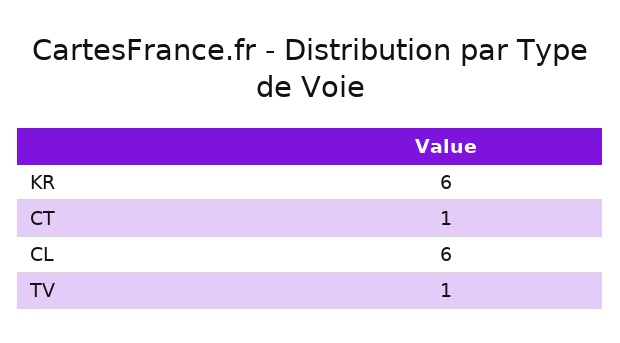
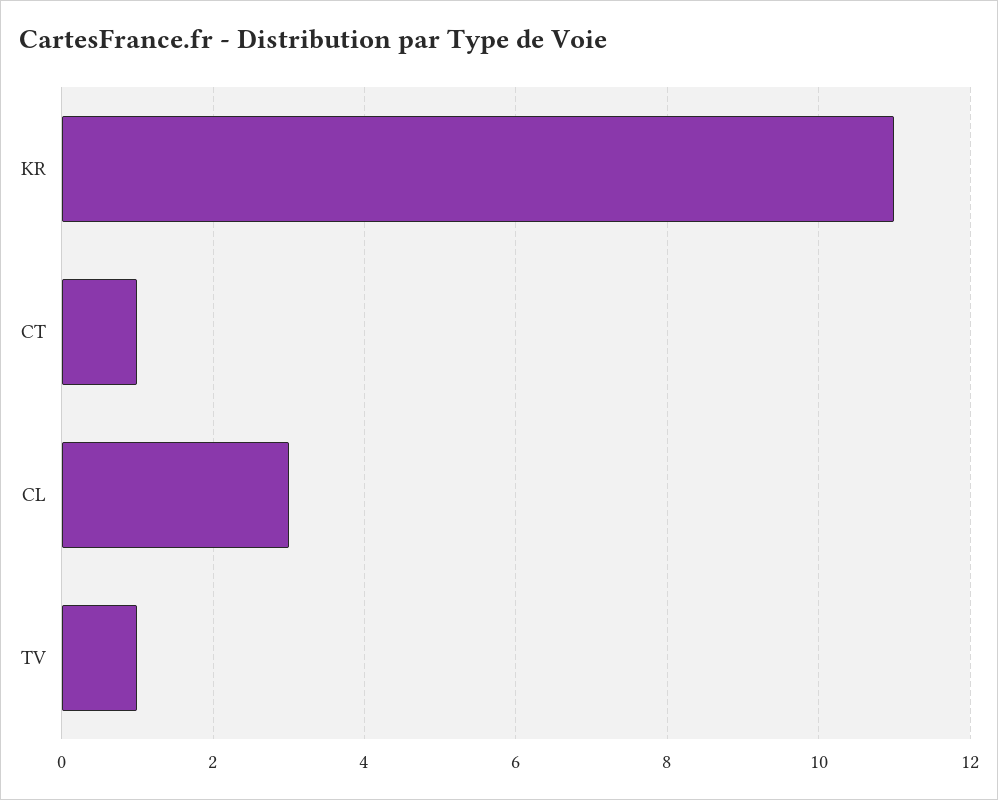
  {
-   "KR": 6,
+   "KR": 11,
    "CT": 1,
-   "CL": 6,
+   "CL": 3,
    "TV": 1
  }

